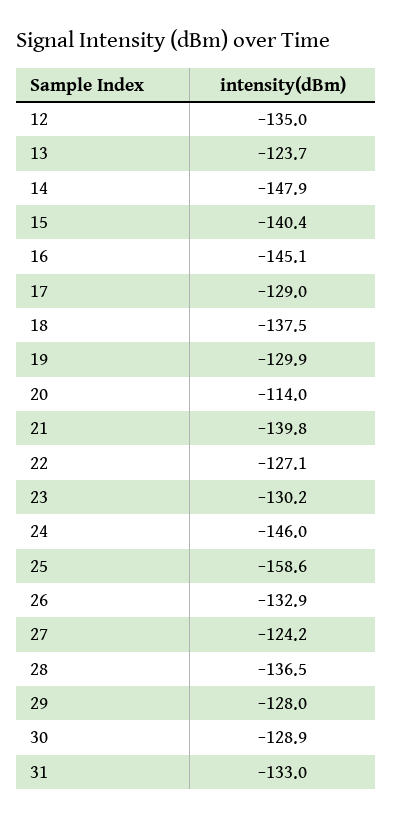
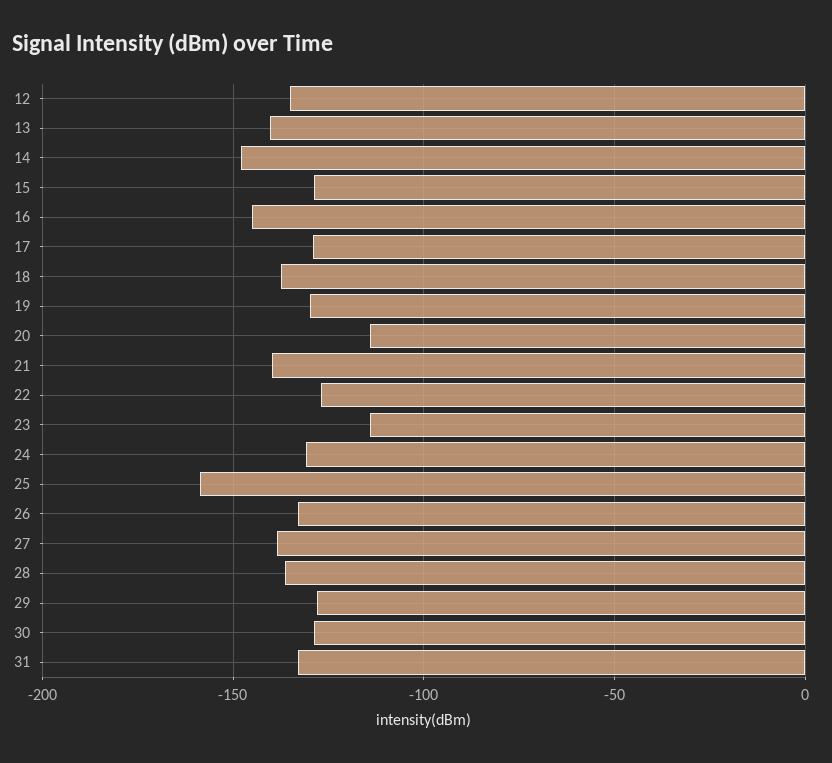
  {
    "12": -135,
-   "13": -123.7,
+   "13": -140,
    "14": -147.9,
-   "15": -140.4,
+   "15": -130,
    "16": -145.1,
    "17": -129,
    "18": -137.5,
    "19": -129.9,
    "20": -114,
    "21": -139.8,
    "22": -127.1,
-   "23": -130.2,
+   "23": -115,
-   "24": -146,
+   "24": -130,
    "25": -158.6,
    "26": -132.9,
-   "27": -124.2,
+   "27": -140,
    "28": -136.5,
    "29": -128,
    "30": -128.9,
    "31": -133
  }

